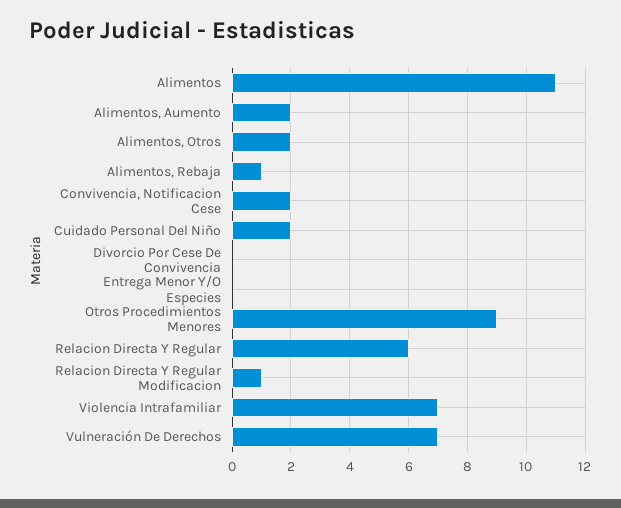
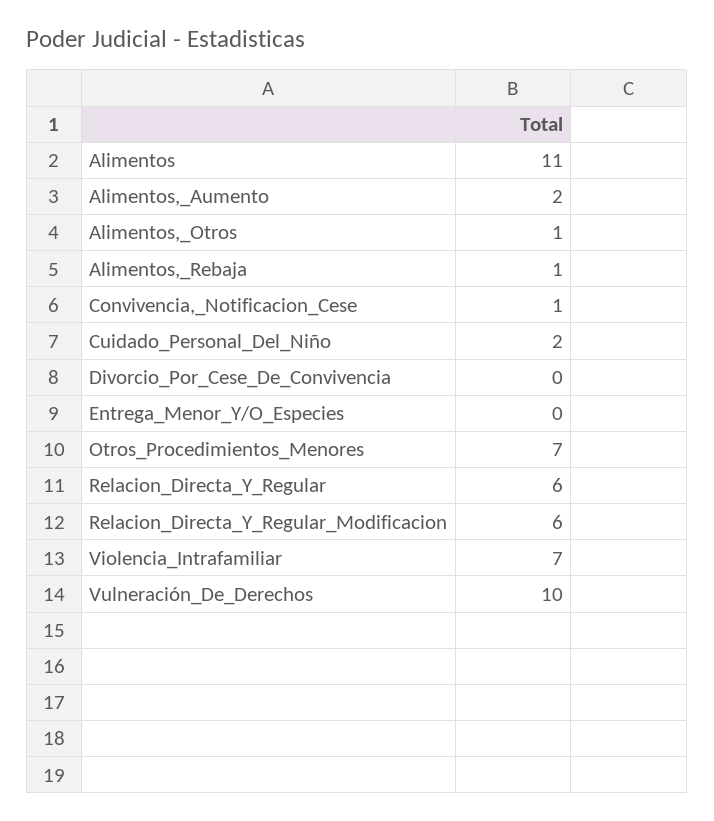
  {
    "Alimentos": 11,
    "Alimentos, Aumento": 2,
-   "Alimentos, Otros": 2,
+   "Alimentos, Otros": 1,
    "Alimentos, Rebaja": 1,
-   "Convivencia, Notificacion Cese": 2,
+   "Convivencia, Notificacion Cese": 1,
    "Cuidado Personal Del Niño": 2,
    "Divorcio Por Cese De Convivencia": 0,
    "Entrega Menor Y/O Especies": 0,
-   "Otros Procedimientos Menores": 9,
+   "Otros Procedimientos Menores": 7,
    "Relacion Directa Y Regular": 6,
-   "Relacion Directa Y Regular Modificacion": 1,
+   "Relacion Directa Y Regular Modificacion": 6,
    "Violencia Intrafamiliar": 7,
-   "Vulneración De Derechos": 7
+   "Vulneración De Derechos": 10
  }

